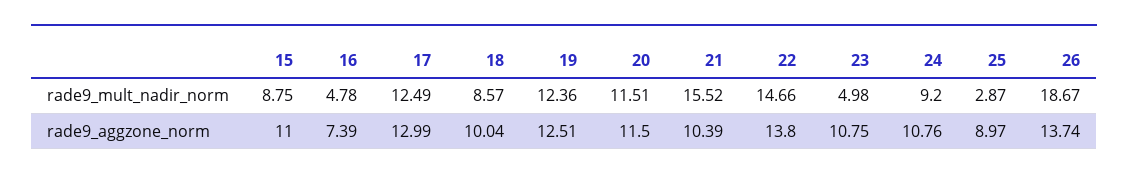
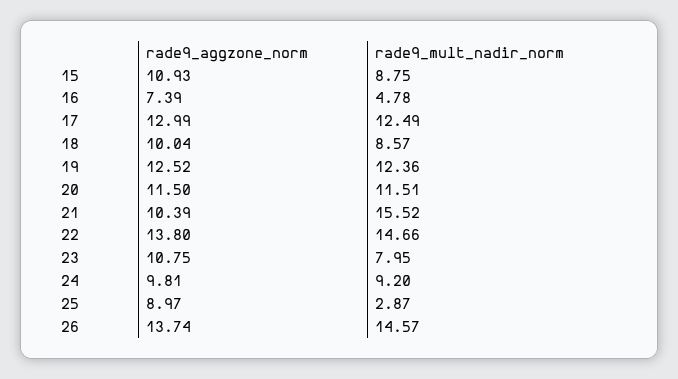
  {
    "15": {
      "rade9_mult_nadir_norm": 8.75,
-     "rade9_aggzone_norm": 11
+     "rade9_aggzone_norm": 10.93
    },
    "16": {
      "rade9_mult_nadir_norm": 4.78,
      "rade9_aggzone_norm": 7.39
    },
    "17": {
      "rade9_mult_nadir_norm": 12.49,
      "rade9_aggzone_norm": 12.99
    },
    "18": {
      "rade9_mult_nadir_norm": 8.57,
      "rade9_aggzone_norm": 10.04
    },
    "19": {
      "rade9_mult_nadir_norm": 12.36,
-     "rade9_aggzone_norm": 12.51
+     "rade9_aggzone_norm": 12.52
    },
    "20": {
      "rade9_mult_nadir_norm": 11.51,
      "rade9_aggzone_norm": 11.5
    },
    "21": {
      "rade9_mult_nadir_norm": 15.52,
      "rade9_aggzone_norm": 10.39
    },
    "22": {
      "rade9_mult_nadir_norm": 14.66,
      "rade9_aggzone_norm": 13.8
    },
    "23": {
-     "rade9_mult_nadir_norm": 4.98,
+     "rade9_mult_nadir_norm": 7.95,
      "rade9_aggzone_norm": 10.75
    },
    "24": {
      "rade9_mult_nadir_norm": 9.2,
-     "rade9_aggzone_norm": 10.76
+     "rade9_aggzone_norm": 9.81
    },
    "25": {
      "rade9_mult_nadir_norm": 2.87,
      "rade9_aggzone_norm": 8.97
    },
    "26": {
-     "rade9_mult_nadir_norm": 18.67,
+     "rade9_mult_nadir_norm": 14.57,
      "rade9_aggzone_norm": 13.74
    }
  }

